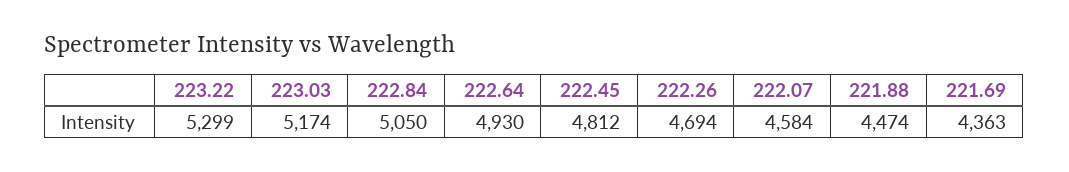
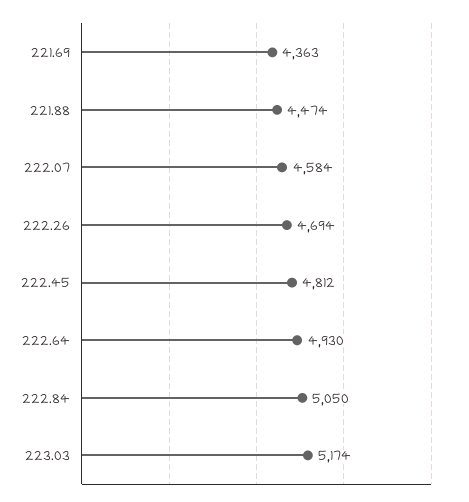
  {
-   "223.22": 5299,
    "223.03": 5174,
    "222.84": 5050,
    "222.64": 4930,
    "222.45": 4812,
    "222.26": 4694,
    "222.07": 4584,
    "221.88": 4474,
    "221.69": 4363
  }

